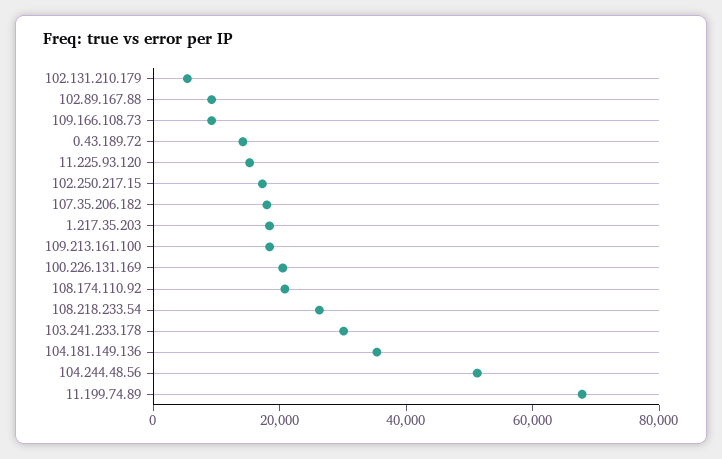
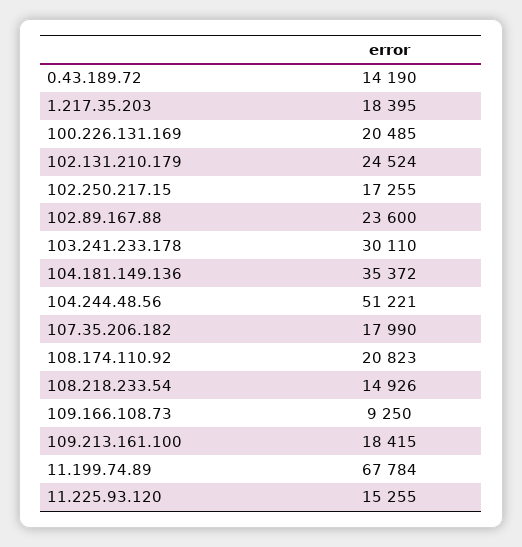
  {
-   "102.131.210.179": 5000,
+   "102.131.210.179": 24524,
-   "102.89.167.88": 10000,
+   "102.89.167.88": 23600,
    "109.166.108.73": 9250,
    "0.43.189.72": 14190,
    "11.225.93.120": 15255,
    "102.250.217.15": 17255,
    "107.35.206.182": 17990,
    "1.217.35.203": 18395,
    "109.213.161.100": 18415,
    "100.226.131.169": 20485,
    "108.174.110.92": 20823,
-   "108.218.233.54": 25000,
+   "108.218.233.54": 14926,
    "103.241.233.178": 30110,
    "104.181.149.136": 35372,
    "104.244.48.56": 51221,
    "11.199.74.89": 67784
  }

